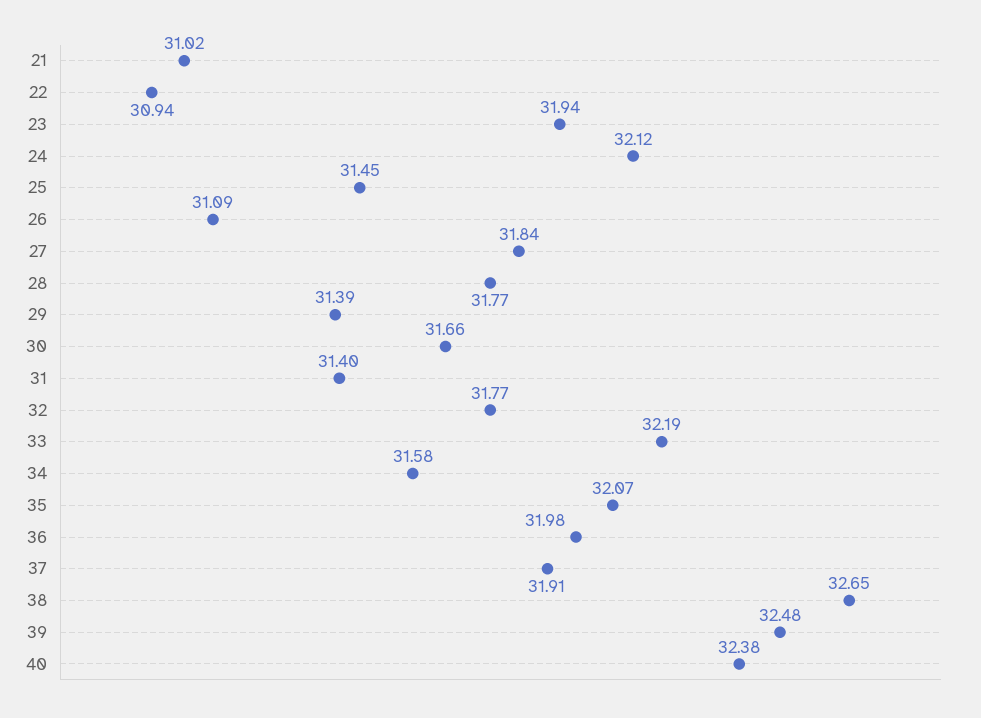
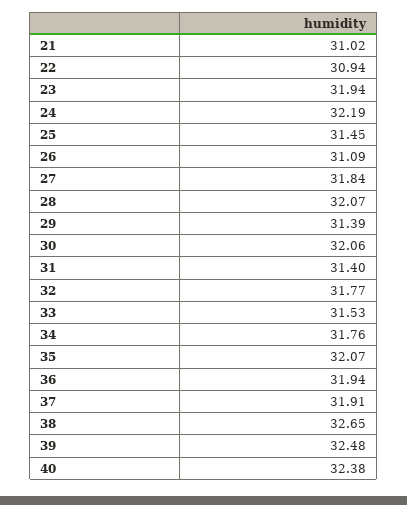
  {
    "21": 31.02,
    "22": 30.94,
    "23": 31.94,
-   "24": 32.12,
+   "24": 32.19,
    "25": 31.45,
    "26": 31.09,
    "27": 31.84,
-   "28": 31.77,
+   "28": 32.07,
    "29": 31.39,
-   "30": 31.66,
+   "30": 32.06,
    "31": 31.4,
    "32": 31.77,
-   "33": 32.19,
+   "33": 31.53,
-   "34": 31.58,
+   "34": 31.76,
    "35": 32.07,
-   "36": 31.98,
+   "36": 31.94,
    "37": 31.91,
    "38": 32.65,
    "39": 32.48,
    "40": 32.38
  }

